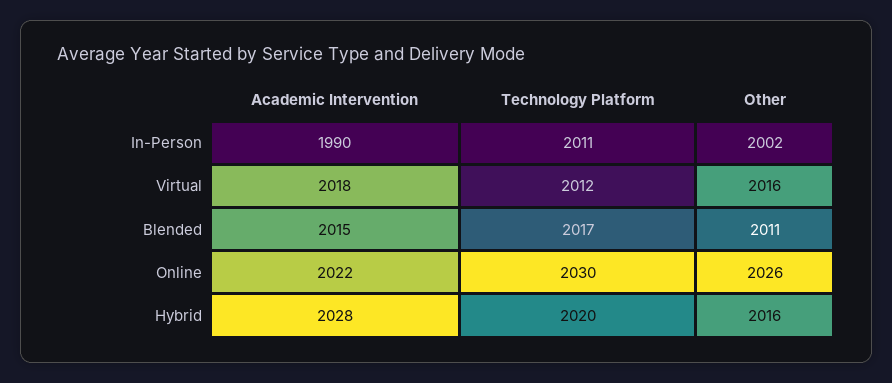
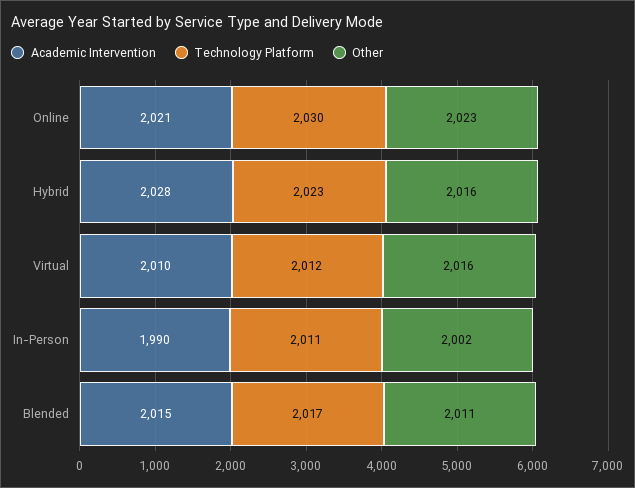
  {
    "Academic Intervention": {
      "In-Person": 1990,
-     "Virtual": 2018,
+     "Virtual": 2010,
      "Blended": 2015,
-     "Online": 2022,
+     "Online": 2021,
      "Hybrid": 2028
    },
    "Technology Platform": {
      "In-Person": 2011,
      "Virtual": 2012,
      "Blended": 2017,
      "Online": 2030,
-     "Hybrid": 2020
+     "Hybrid": 2023
    },
    "Other": {
      "In-Person": 2002,
      "Virtual": 2016,
      "Blended": 2011,
-     "Online": 2026,
+     "Online": 2023,
      "Hybrid": 2016
    }
  }

